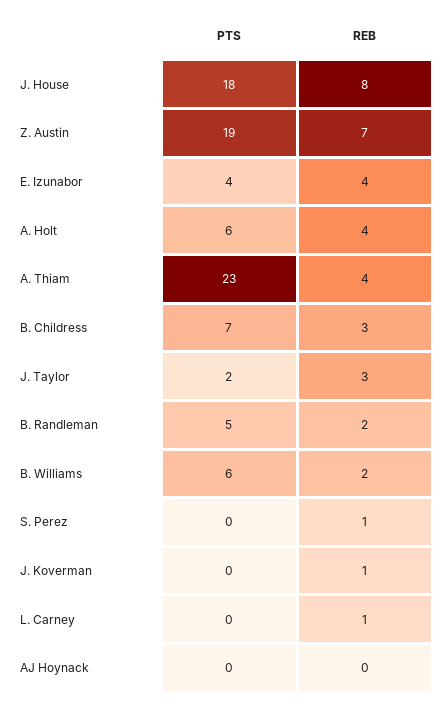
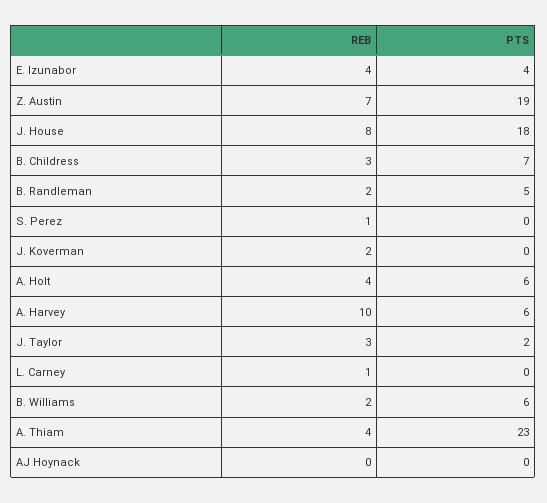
  {
    "PTS": {
      "J. House": 18,
      "Z. Austin": 19,
      "E. Izunabor": 4,
      "A. Holt": 6,
      "A. Thiam": 23,
      "B. Childress": 7,
      "J. Taylor": 2,
      "B. Randleman": 5,
      "B. Williams": 6,
      "S. Perez": 0,
      "J. Koverman": 0,
      "L. Carney": 0,
-     "AJ Hoynack": 0
+     "AJ Hoynack": 0,
+     "A. Harvey": 6
    },
    "REB": {
      "J. House": 8,
      "Z. Austin": 7,
      "E. Izunabor": 4,
      "A. Holt": 4,
      "A. Thiam": 4,
      "B. Childress": 3,
      "J. Taylor": 3,
      "B. Randleman": 2,
      "B. Williams": 2,
      "S. Perez": 1,
-     "J. Koverman": 1,
+     "J. Koverman": 2,
      "L. Carney": 1,
-     "AJ Hoynack": 0
+     "AJ Hoynack": 0,
+     "A. Harvey": 10
    }
  }

